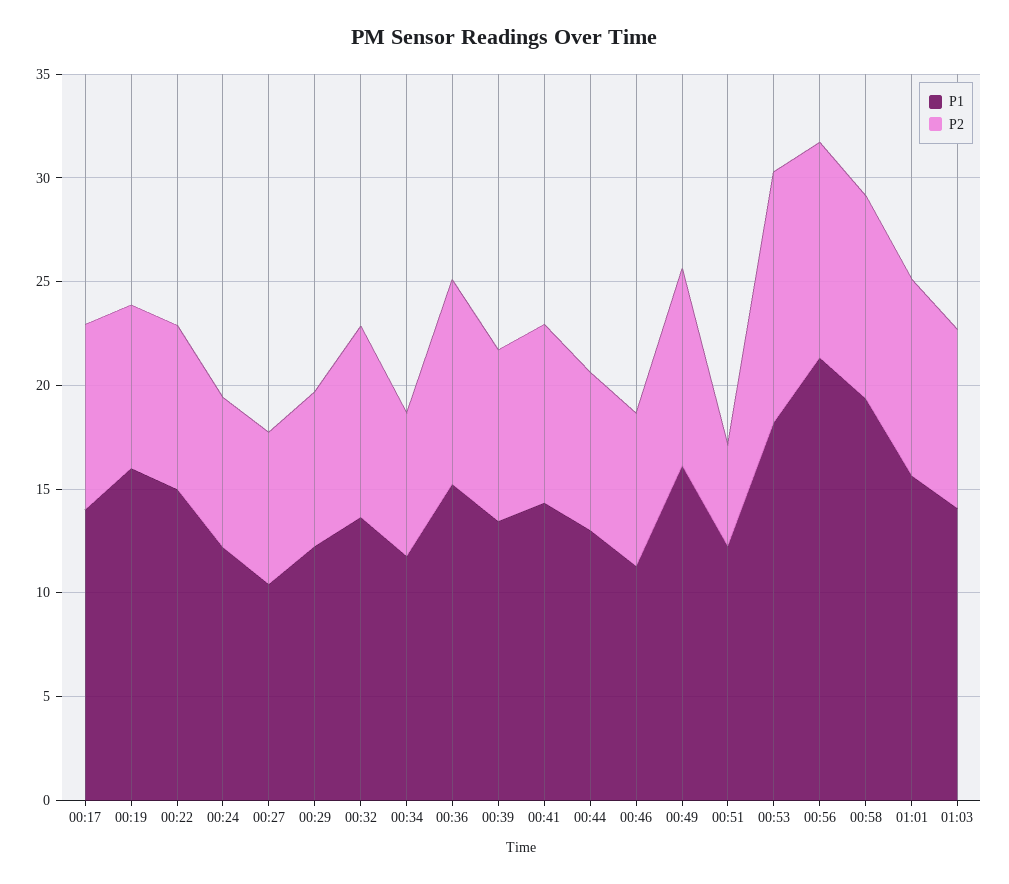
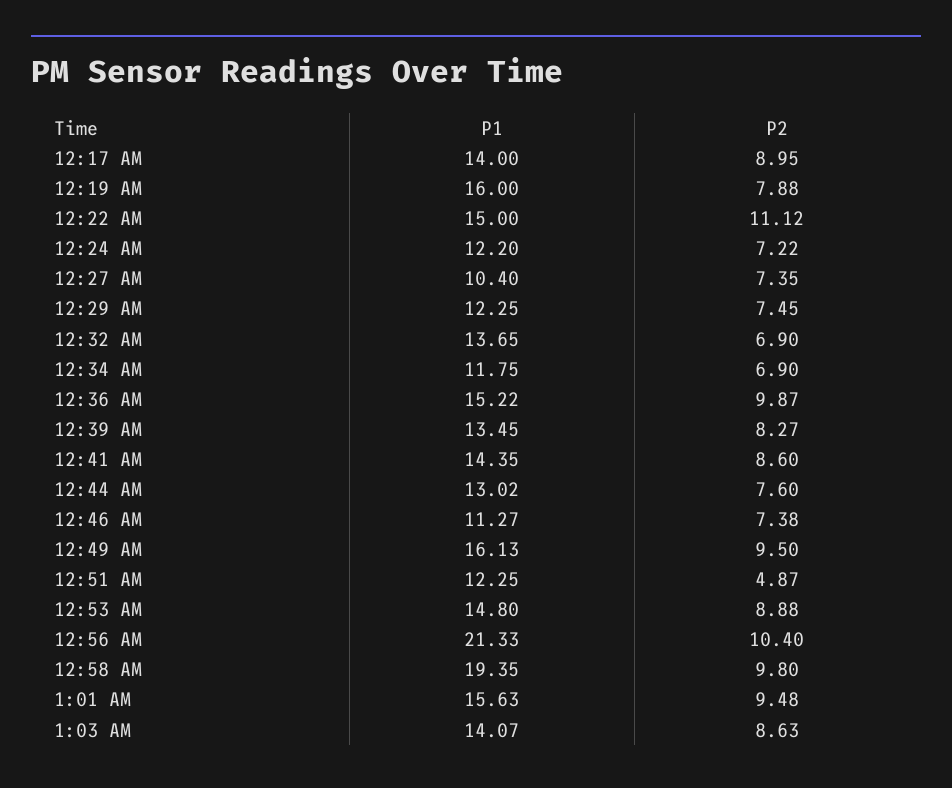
  {
    "P1": {
      "00:17": 14,
      "00:19": 16,
      "00:22": 15,
      "00:24": 12.2,
      "00:27": 10.4,
      "00:29": 12.25,
      "00:32": 13.65,
      "00:34": 11.75,
      "00:36": 15.22,
      "00:39": 13.45,
      "00:41": 14.35,
      "00:44": 13.02,
      "00:46": 11.27,
      "00:49": 16.13,
      "00:51": 12.25,
-     "00:53": 18,
+     "00:53": 14.8,
      "00:56": 21.33,
      "00:58": 19.35,
      "01:01": 15.63,
      "01:03": 14.07
    },
    "P2": {
      "00:17": 8.95,
      "00:19": 7.88,
-     "00:22": 8,
+     "00:22": 11.12,
      "00:24": 7.22,
      "00:27": 7.35,
      "00:29": 7.45,
-     "00:32": 9,
+     "00:32": 6.9,
      "00:34": 6.9,
      "00:36": 9.87,
      "00:39": 8.27,
      "00:41": 8.6,
      "00:44": 7.6,
      "00:46": 7.38,
      "00:49": 9.5,
      "00:51": 4.87,
-     "00:53": 12,
+     "00:53": 8.88,
      "00:56": 10.4,
      "00:58": 9.8,
      "01:01": 9.48,
      "01:03": 8.63
    }
  }

